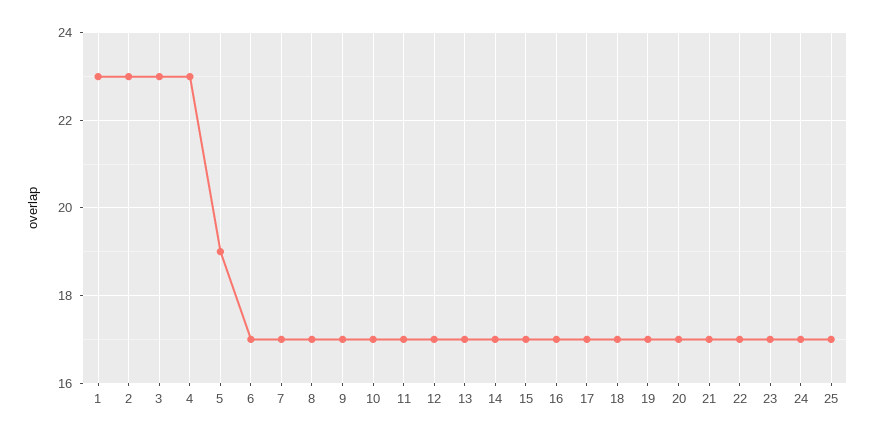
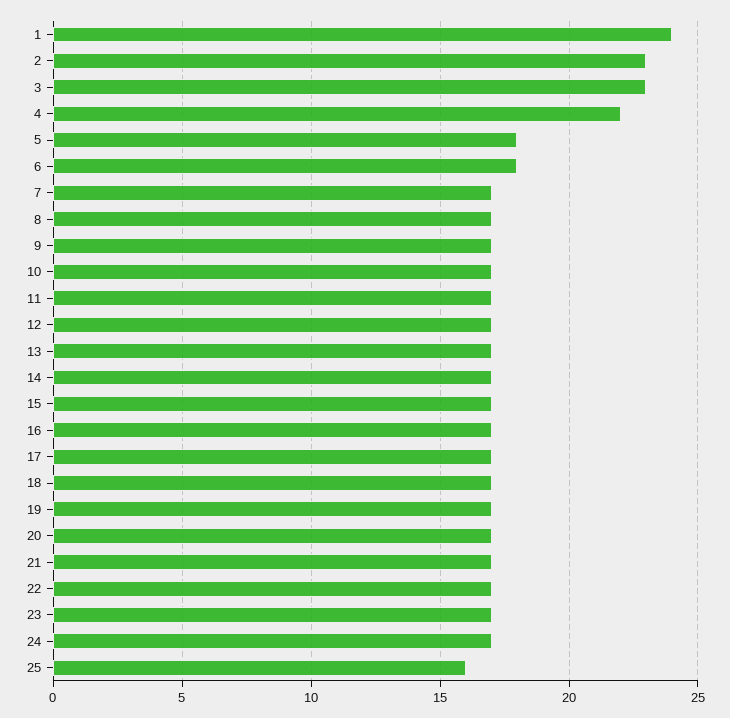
  {
-   "1": 23,
+   "1": 24,
    "2": 23,
    "3": 23,
-   "4": 23,
+   "4": 22,
-   "5": 19,
+   "5": 18,
-   "6": 17,
+   "6": 18,
    "7": 17,
    "8": 17,
    "9": 17,
    "10": 17,
    "11": 17,
    "12": 17,
    "13": 17,
    "14": 17,
    "15": 17,
    "16": 17,
    "17": 17,
    "18": 17,
    "19": 17,
    "20": 17,
    "21": 17,
    "22": 17,
    "23": 17,
    "24": 17,
-   "25": 17
+   "25": 16
  }

